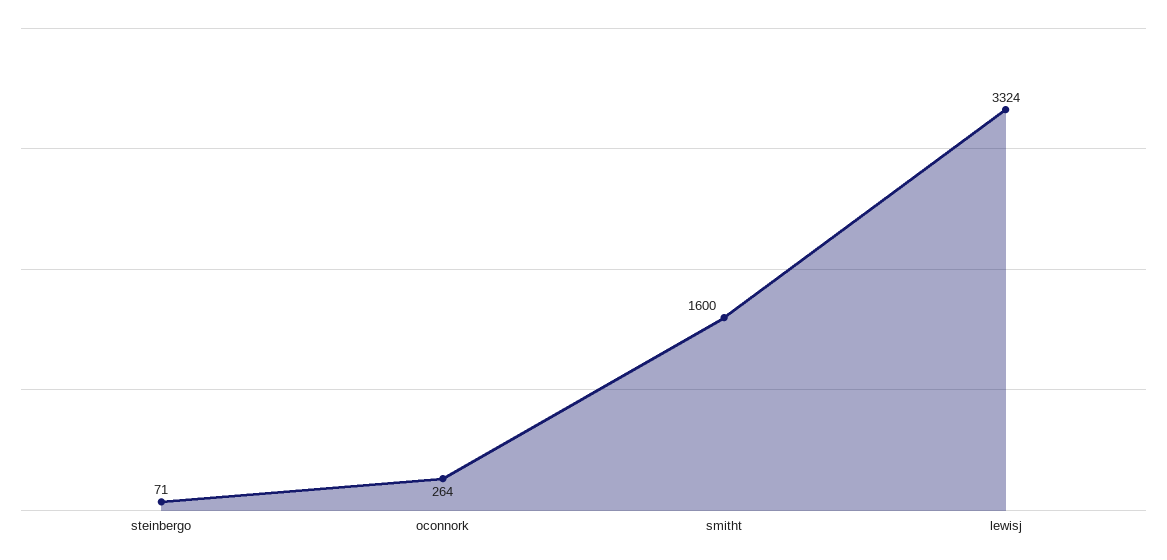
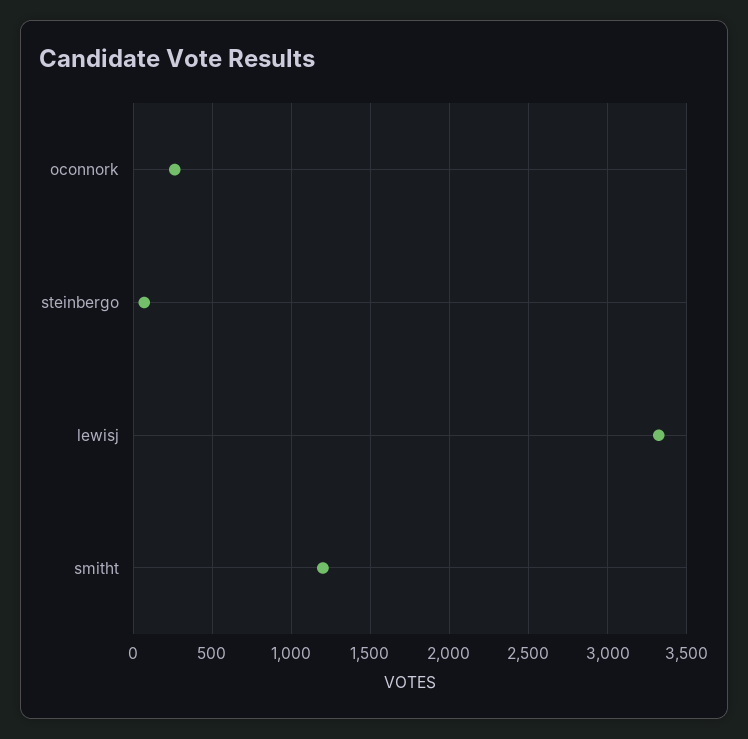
  {
    "steinbergo": 71,
    "oconnork": 264,
-   "smitht": 1600,
+   "smitht": 1200,
    "lewisj": 3324
  }

